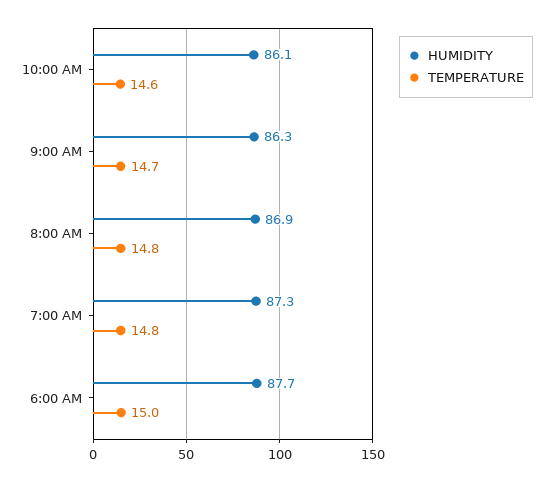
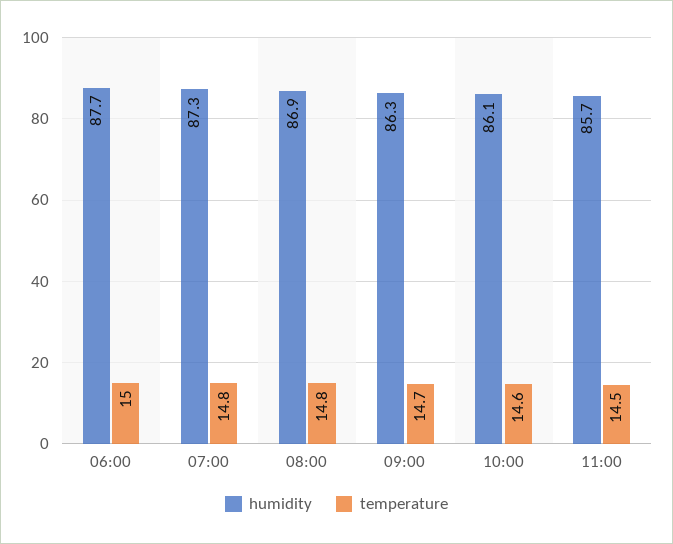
  {
    "HUMIDITY": {
      "10:00 AM": 86.1,
      "9:00 AM": 86.3,
      "8:00 AM": 86.9,
      "7:00 AM": 87.3,
-     "6:00 AM": 87.7
+     "6:00 AM": 87.7,
+     "11:00": 85.7
    },
    "TEMPERATURE": {
      "10:00 AM": 14.6,
      "9:00 AM": 14.7,
      "8:00 AM": 14.8,
      "7:00 AM": 14.8,
-     "6:00 AM": 15
+     "6:00 AM": 15,
+     "11:00": 14.5
    }
  }

